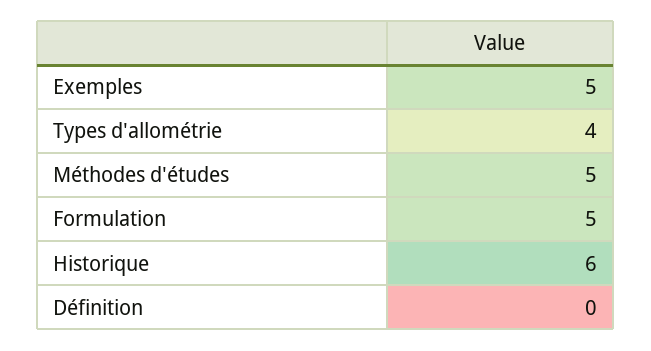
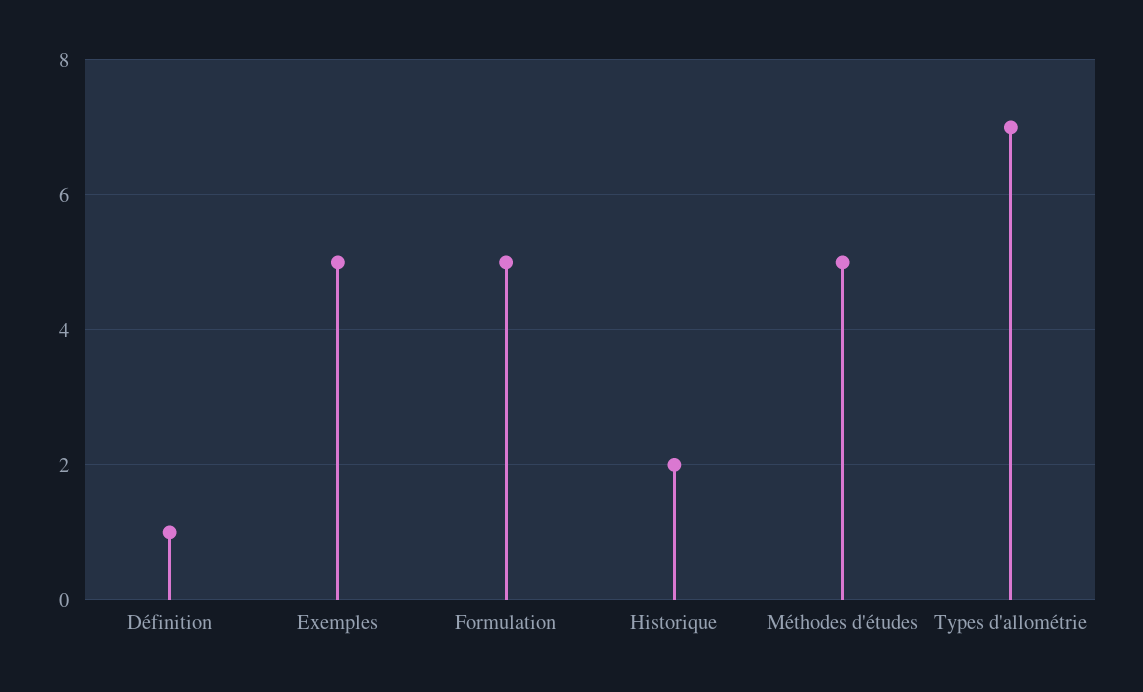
  {
    "Exemples": 5,
-   "Types d'allométrie": 4,
+   "Types d'allométrie": 7,
    "Méthodes d'études": 5,
    "Formulation": 5,
-   "Historique": 6,
+   "Historique": 2,
-   "Définition": 0
+   "Définition": 1
  }

